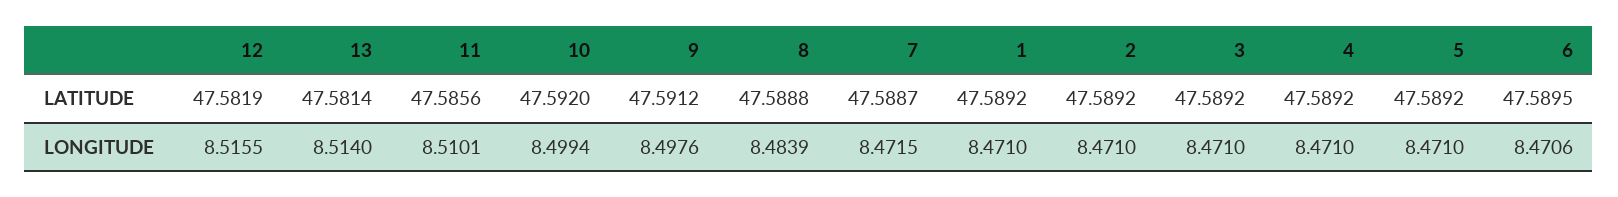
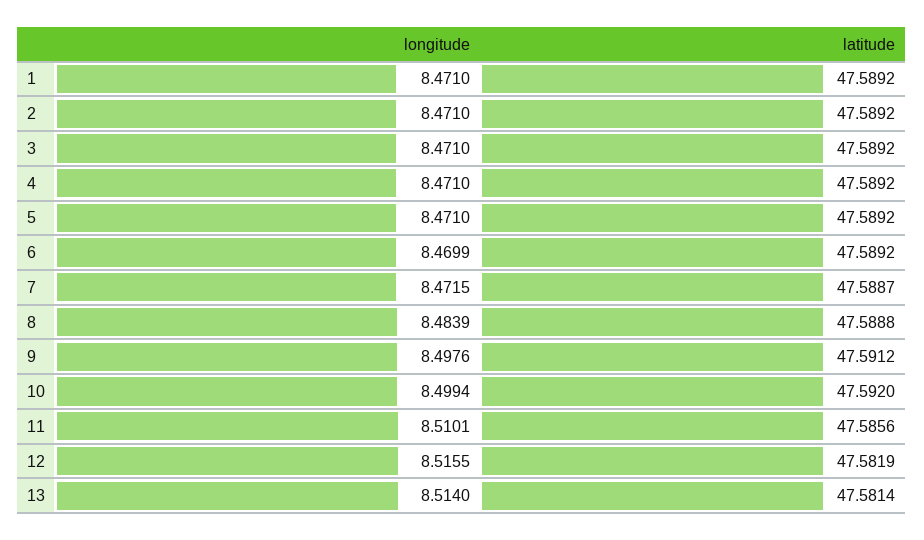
  {
    "12": {
      "LATITUDE": 47.5819,
      "LONGITUDE": 8.5155
    },
    "13": {
      "LATITUDE": 47.5814,
      "LONGITUDE": 8.514
    },
    "11": {
      "LATITUDE": 47.5856,
      "LONGITUDE": 8.5101
    },
    "10": {
      "LATITUDE": 47.592,
      "LONGITUDE": 8.4994
    },
    "9": {
      "LATITUDE": 47.5912,
      "LONGITUDE": 8.4976
    },
    "8": {
      "LATITUDE": 47.5888,
      "LONGITUDE": 8.4839
    },
    "7": {
      "LATITUDE": 47.5887,
      "LONGITUDE": 8.4715
    },
    "1": {
      "LATITUDE": 47.5892,
      "LONGITUDE": 8.471
    },
    "2": {
      "LATITUDE": 47.5892,
      "LONGITUDE": 8.471
    },
    "3": {
      "LATITUDE": 47.5892,
      "LONGITUDE": 8.471
    },
    "4": {
      "LATITUDE": 47.5892,
      "LONGITUDE": 8.471
    },
    "5": {
      "LATITUDE": 47.5892,
      "LONGITUDE": 8.471
    },
    "6": {
-     "LATITUDE": 47.5895,
+     "LATITUDE": 47.5892,
-     "LONGITUDE": 8.4706
+     "LONGITUDE": 8.4699
    }
  }

